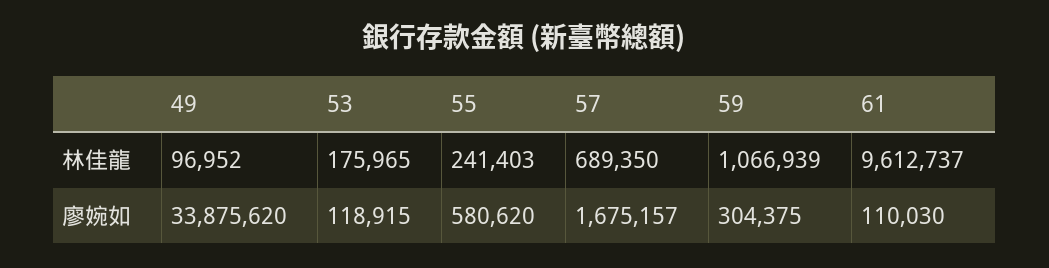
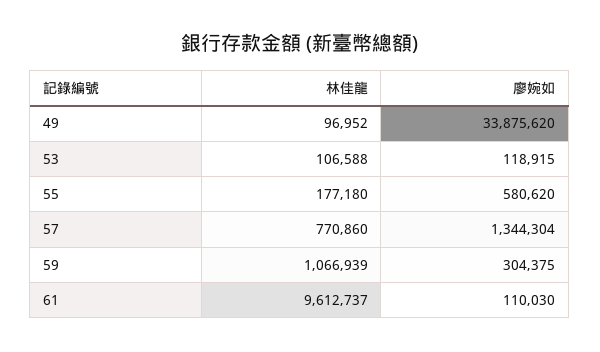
  {
    "49": {
      "林佳龍": 96952,
      "廖婉如": 33875620
    },
    "53": {
-     "林佳龍": 175965,
+     "林佳龍": 106588,
      "廖婉如": 118915
    },
    "55": {
-     "林佳龍": 241403,
+     "林佳龍": 177180,
      "廖婉如": 580620
    },
    "57": {
-     "林佳龍": 689350,
+     "林佳龍": 770860,
-     "廖婉如": 1675157
+     "廖婉如": 1344304
    },
    "59": {
      "林佳龍": 1066939,
      "廖婉如": 304375
    },
    "61": {
      "林佳龍": 9612737,
      "廖婉如": 110030
    }
  }

